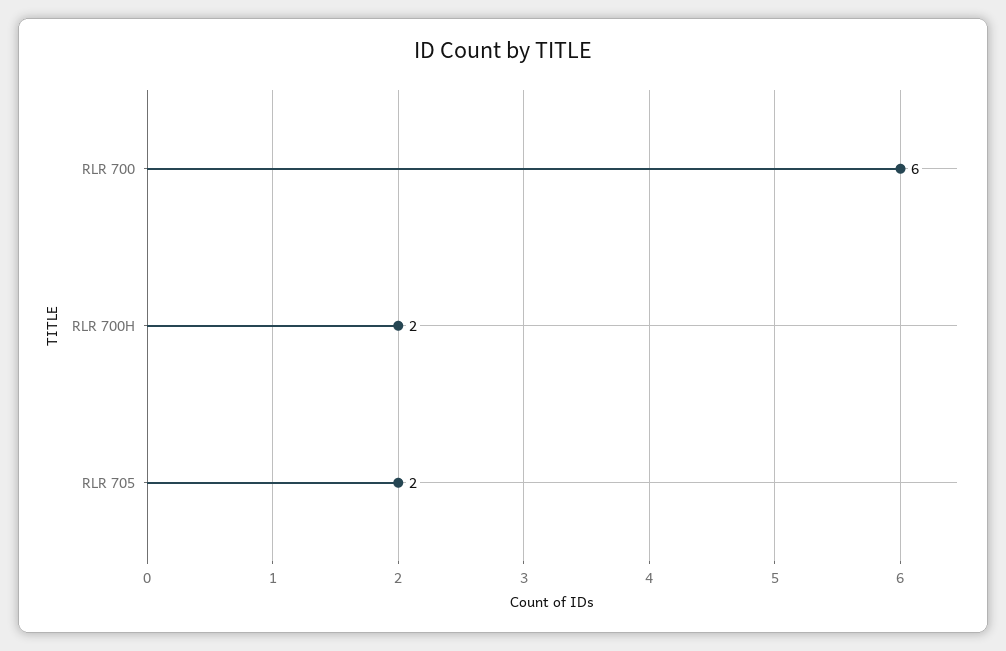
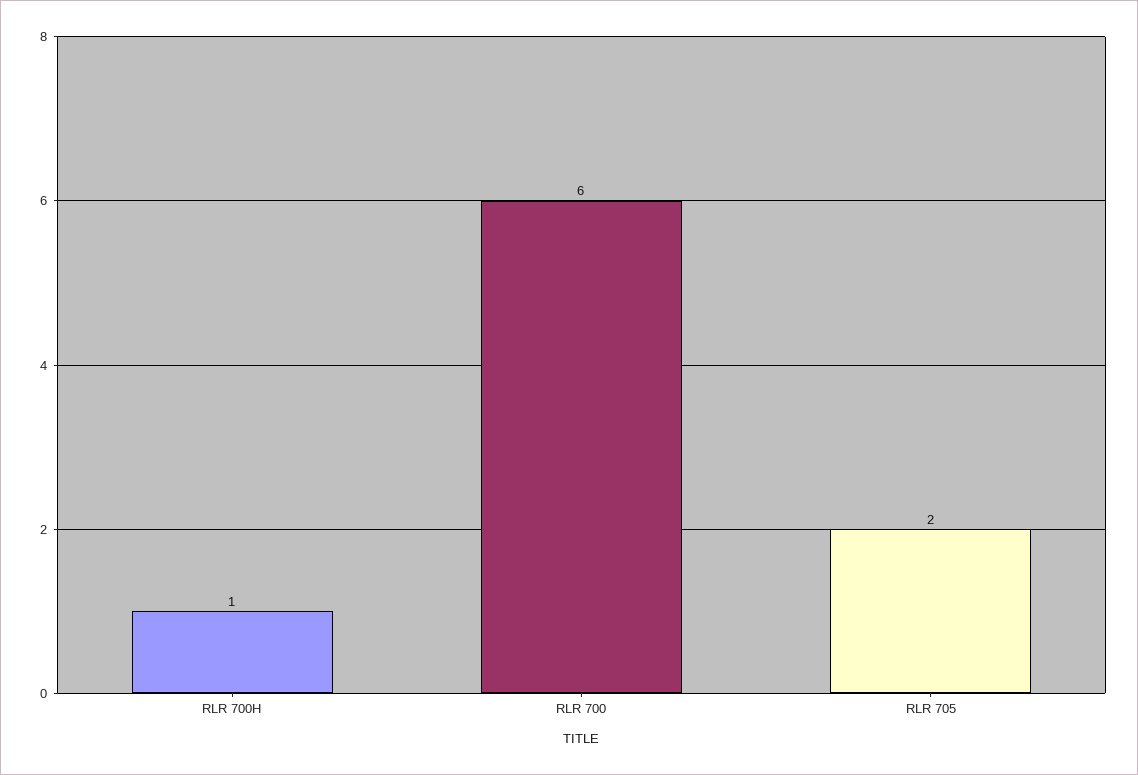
  {
    "RLR 700": 6,
-   "RLR 700H": 2,
+   "RLR 700H": 1,
    "RLR 705": 2
  }

